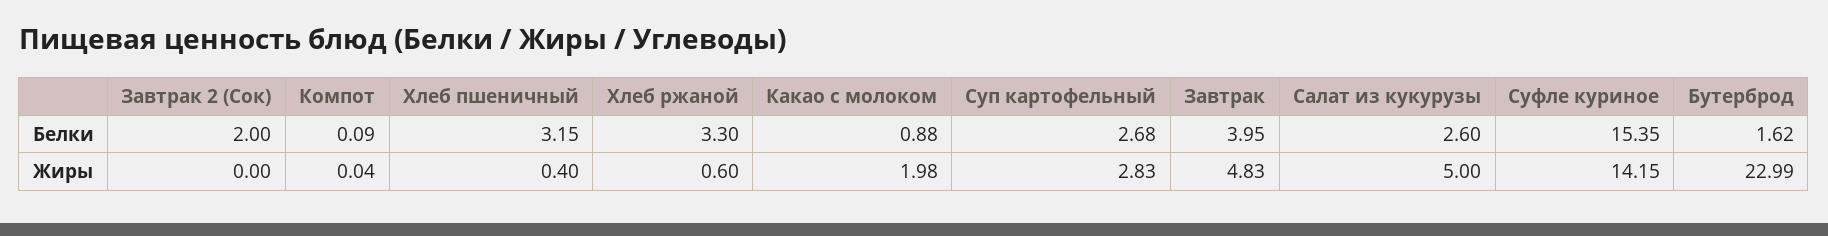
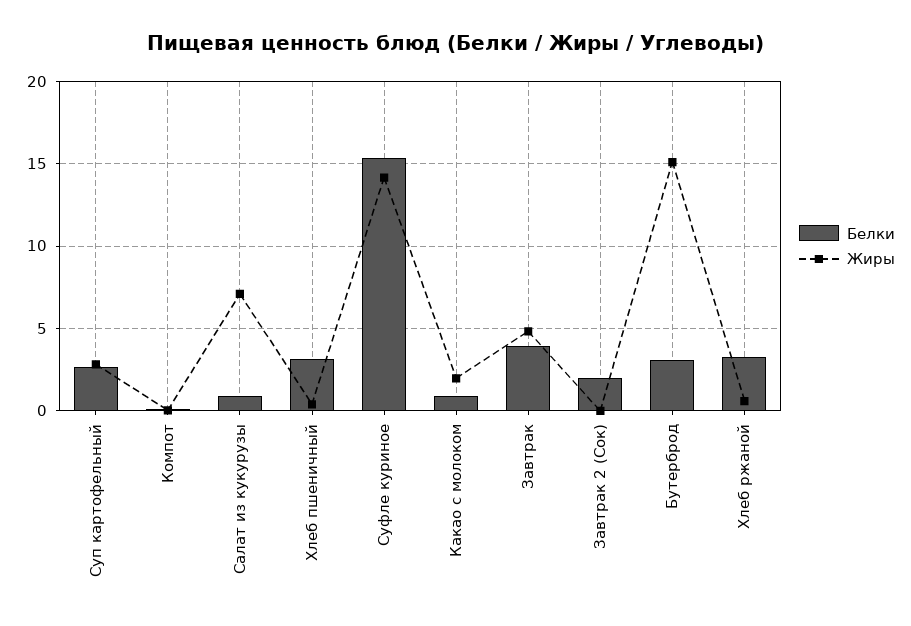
  {
    "Белки": {
      "Завтрак 2 (Сок)": 2,
      "Компот": 0.09,
      "Хлеб пшеничный": 3.15,
      "Хлеб ржаной": 3.3,
      "Какао с молоком": 0.88,
      "Суп картофельный": 2.68,
      "Завтрак": 3.95,
-     "Салат из кукурузы": 2.6,
+     "Салат из кукурузы": 1,
      "Суфле куриное": 15.35,
-     "Бутерброд": 1.62
+     "Бутерброд": 3
    },
    "Жиры": {
      "Завтрак 2 (Сок)": 0,
      "Компот": 0.04,
      "Хлеб пшеничный": 0.4,
      "Хлеб ржаной": 0.6,
      "Какао с молоком": 1.98,
      "Суп картофельный": 2.83,
      "Завтрак": 4.83,
-     "Салат из кукурузы": 5,
+     "Салат из кукурузы": 7,
      "Суфле куриное": 14.15,
-     "Бутерброд": 22.99
+     "Бутерброд": 15
    }
  }

